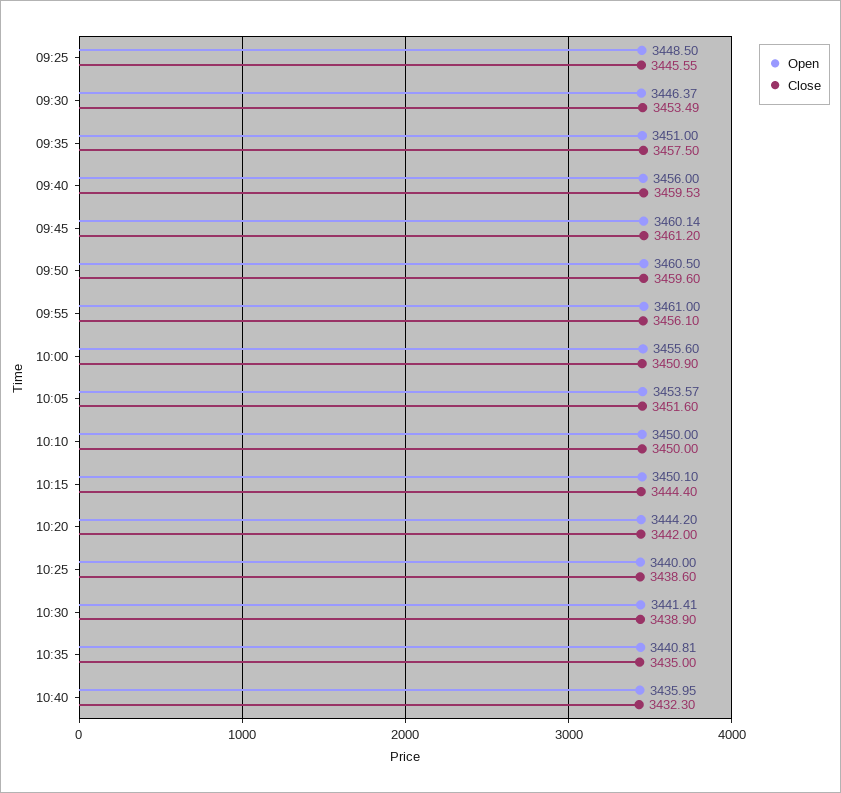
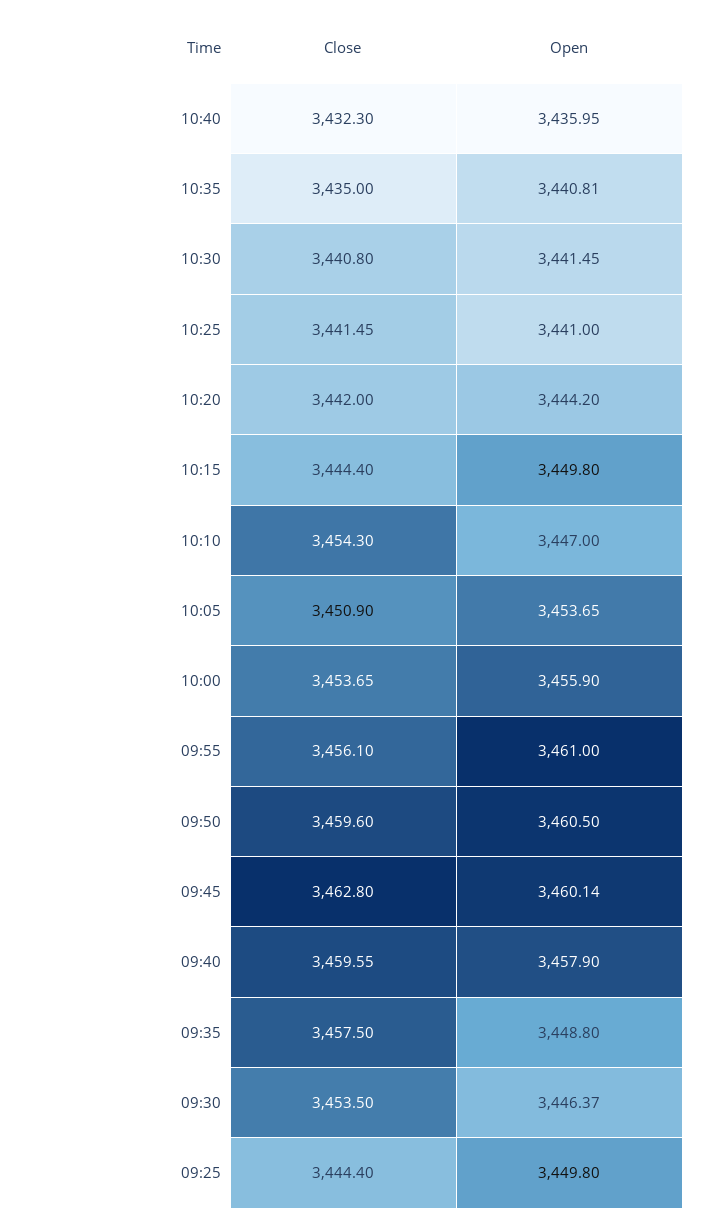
  {
    "Open": {
-     "09:25": 3448.5,
+     "09:25": 3449.8,
      "09:30": 3446.37,
-     "09:35": 3451,
+     "09:35": 3448.8,
-     "09:40": 3456,
+     "09:40": 3457.9,
      "09:45": 3460.14,
      "09:50": 3460.5,
      "09:55": 3461,
-     "10:00": 3455.6,
+     "10:00": 3455.9,
-     "10:05": 3453.57,
+     "10:05": 3453.65,
-     "10:10": 3450,
+     "10:10": 3447,
-     "10:15": 3450.1,
+     "10:15": 3449.8,
      "10:20": 3444.2,
-     "10:25": 3440,
+     "10:25": 3441,
-     "10:30": 3441.41,
+     "10:30": 3441.45,
      "10:35": 3440.81,
      "10:40": 3435.95
    },
    "Close": {
-     "09:25": 3445.55,
+     "09:25": 3444.4,
-     "09:30": 3453.49,
+     "09:30": 3453.5,
      "09:35": 3457.5,
-     "09:40": 3459.53,
+     "09:40": 3459.55,
-     "09:45": 3461.2,
+     "09:45": 3462.8,
      "09:50": 3459.6,
      "09:55": 3456.1,
-     "10:00": 3450.9,
+     "10:00": 3453.65,
-     "10:05": 3451.6,
+     "10:05": 3450.9,
-     "10:10": 3450,
+     "10:10": 3454.3,
      "10:15": 3444.4,
      "10:20": 3442,
-     "10:25": 3438.6,
+     "10:25": 3441.45,
-     "10:30": 3438.9,
+     "10:30": 3440.8,
      "10:35": 3435,
      "10:40": 3432.3
    }
  }

